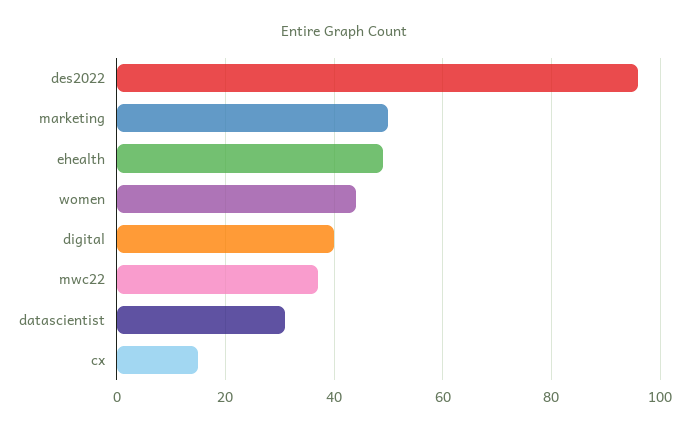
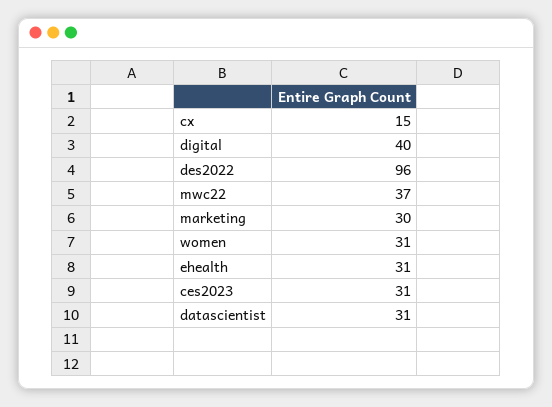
  {
    "des2022": 96,
-   "marketing": 50,
+   "marketing": 30,
-   "ehealth": 50,
+   "ehealth": 31,
-   "women": 45,
+   "women": 31,
    "digital": 40,
    "mwc22": 37,
    "datascientist": 31,
-   "cx": 15
+   "cx": 15,
+   "ces2023": 31
  }

